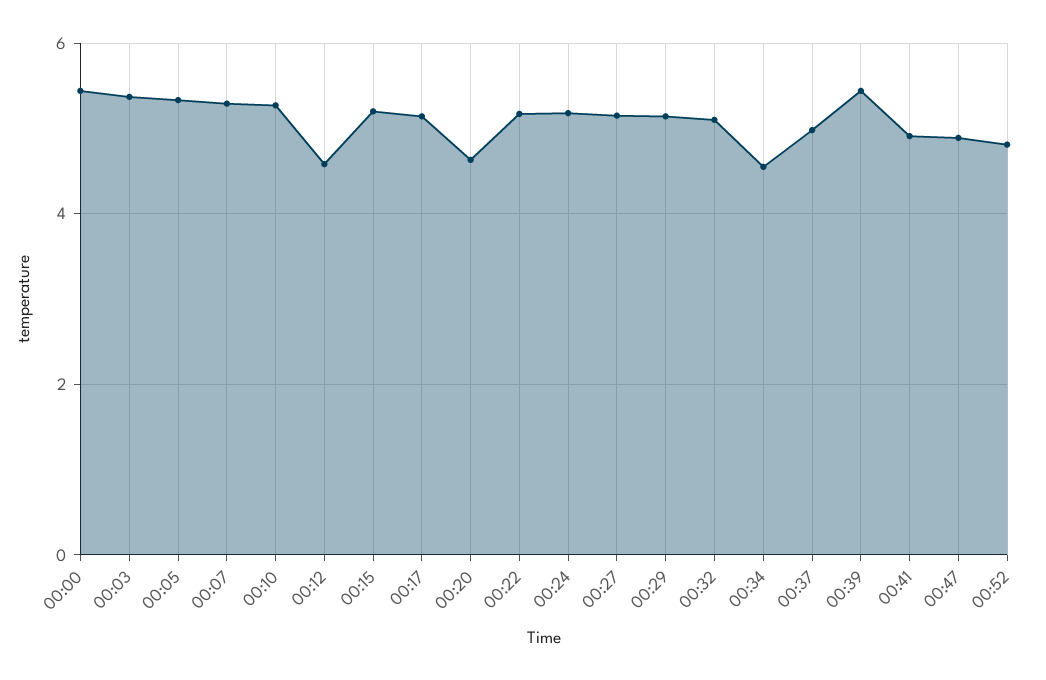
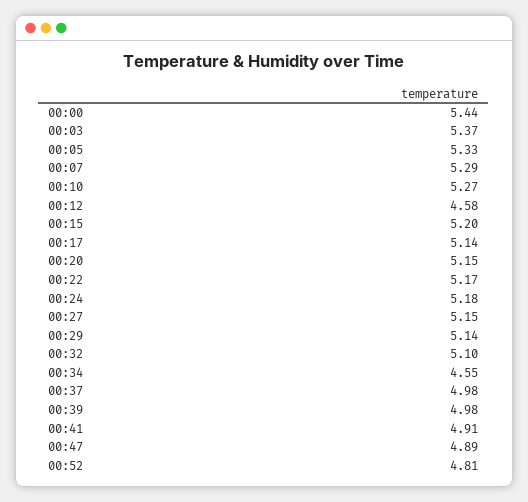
  {
    "00:00": 5.44,
    "00:03": 5.37,
    "00:05": 5.33,
    "00:07": 5.29,
    "00:10": 5.27,
    "00:12": 4.58,
    "00:15": 5.2,
    "00:17": 5.14,
-   "00:20": 4.6,
+   "00:20": 5.15,
    "00:22": 5.17,
    "00:24": 5.18,
    "00:27": 5.15,
    "00:29": 5.14,
    "00:32": 5.1,
    "00:34": 4.55,
    "00:37": 4.98,
-   "00:39": 5.4,
+   "00:39": 4.98,
    "00:41": 4.91,
    "00:47": 4.89,
    "00:52": 4.81
  }

